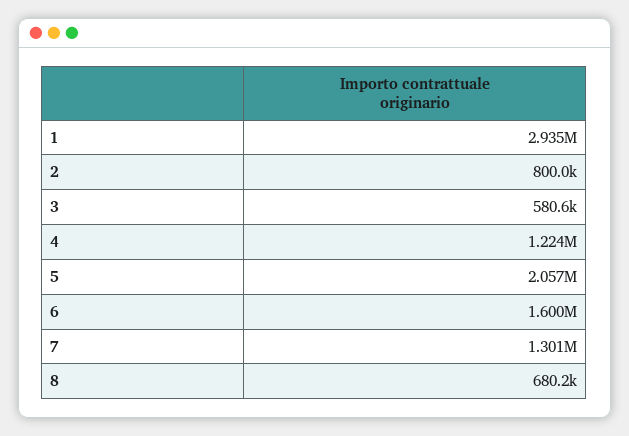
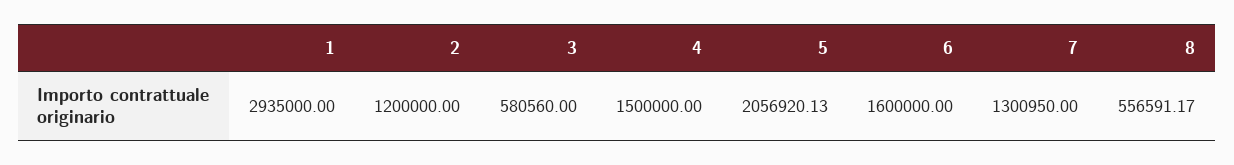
  {
    "1": 2935000,
-   "2": 800000,
+   "2": 1200000,
    "3": 580560,
-   "4": 1224000,
+   "4": 1500000,
    "5": 2056920.13,
    "6": 1600000,
    "7": 1300950,
-   "8": 680200
+   "8": 556591.17
  }

